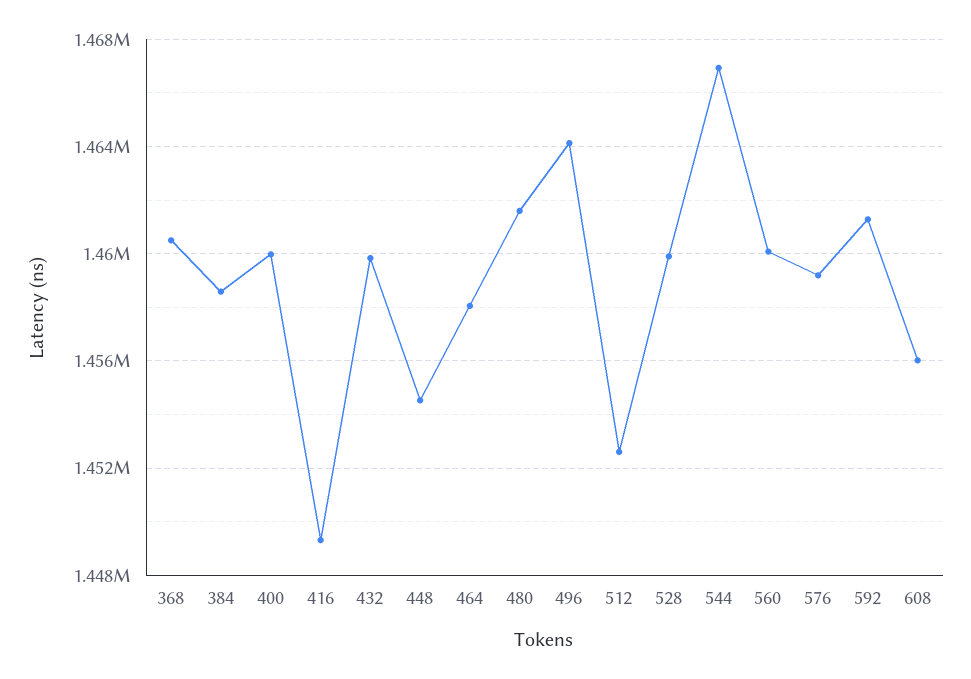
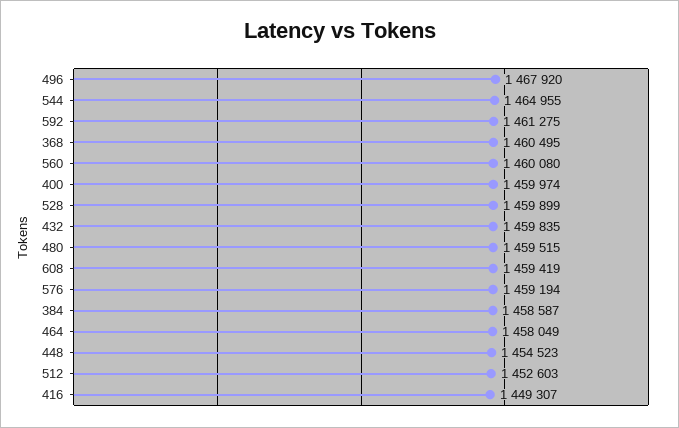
  {
    "368": 1460495,
    "384": 1458587,
    "400": 1459974,
    "416": 1449307,
    "432": 1459835,
    "448": 1454523,
    "464": 1458049,
-   "480": 1461500,
+   "480": 1459515,
-   "496": 1464000,
+   "496": 1467920,
    "512": 1452603,
    "528": 1459899,
-   "544": 1467000,
+   "544": 1464955,
    "560": 1460080,
    "576": 1459194,
    "592": 1461275,
-   "608": 1456000
+   "608": 1459419
  }

